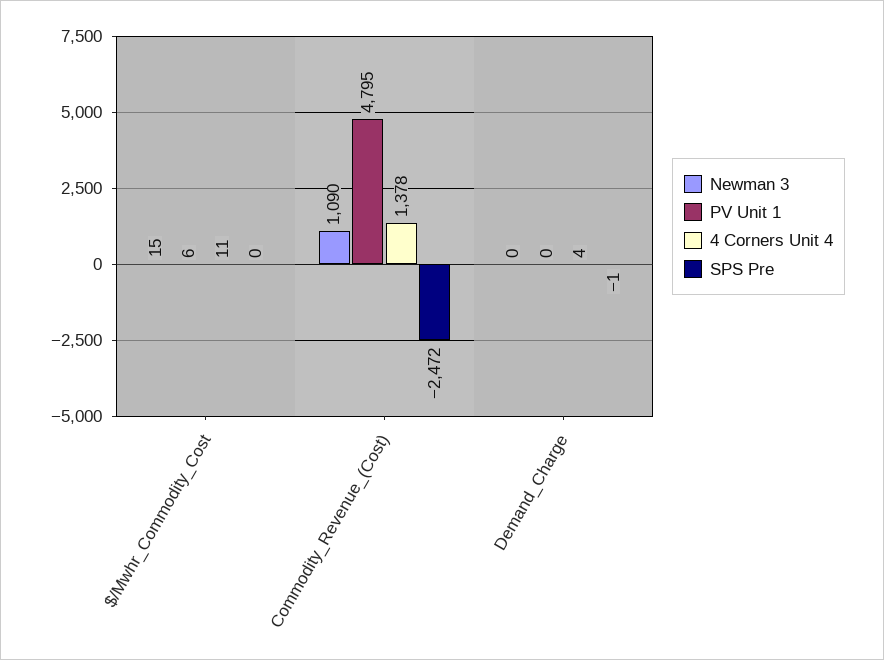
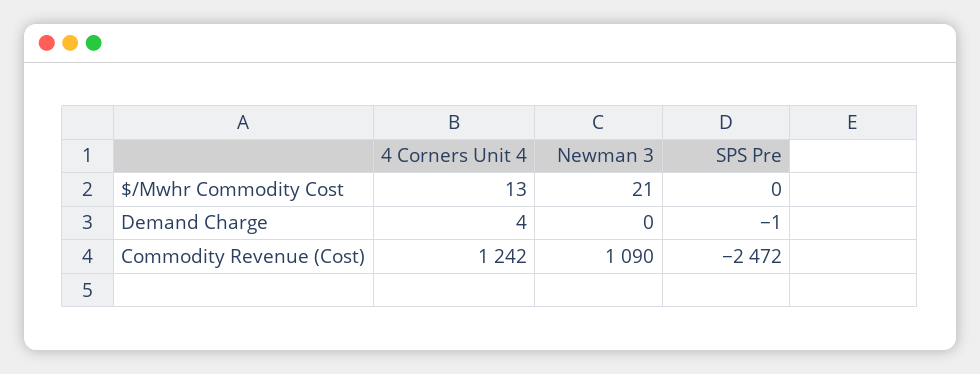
  {
    "Newman 3": {
-     "$/Mwhr_Commodity_Cost": 15,
+     "$/Mwhr_Commodity_Cost": 21,
      "Commodity_Revenue_(Cost)": 1090,
      "Demand_Charge": 0
    },
-   "PV Unit 1": {
-     "$/Mwhr_Commodity_Cost": 6,
-     "Commodity_Revenue_(Cost)": 4795,
-     "Demand_Charge": 0
-   },
    "4 Corners Unit 4": {
-     "$/Mwhr_Commodity_Cost": 11,
+     "$/Mwhr_Commodity_Cost": 13,
-     "Commodity_Revenue_(Cost)": 1378,
+     "Commodity_Revenue_(Cost)": 1242,
      "Demand_Charge": 4
    },
    "SPS Pre": {
      "$/Mwhr_Commodity_Cost": 0,
      "Commodity_Revenue_(Cost)": -2472,
      "Demand_Charge": -1
    }
  }

